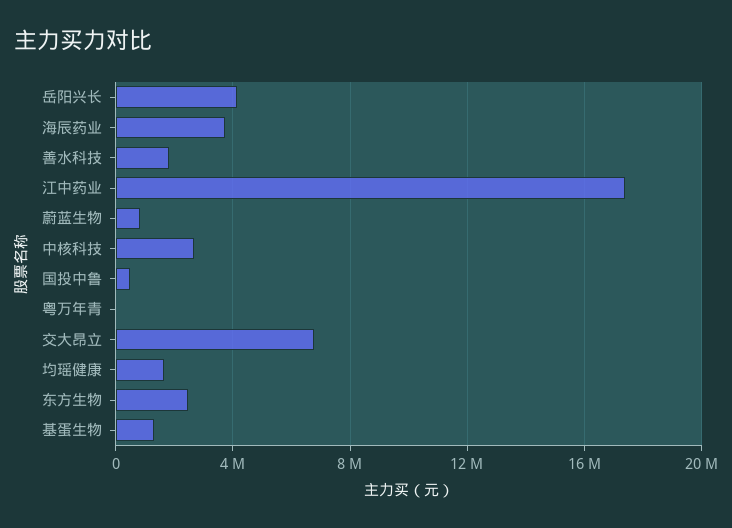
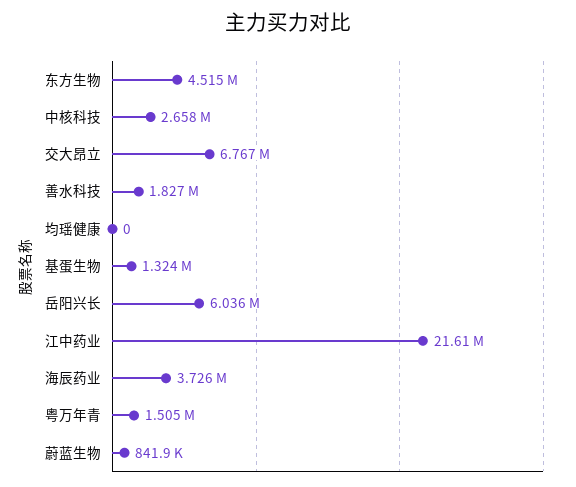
  {
-   "岳阳兴长": 4000000,
+   "岳阳兴长": 6036000,
    "海辰药业": 3726000,
    "善水科技": 1827000,
-   "江中药业": 17500000,
+   "江中药业": 21610000,
    "蔚蓝生物": 841900,
    "中核科技": 2658000,
-   "国投中鲁": 500000,
-   "粤万年青": 0,
+   "粤万年青": 1505000,
    "交大昂立": 6767000,
-   "均瑶健康": 1500000,
+   "均瑶健康": 0,
-   "东方生物": 2500000,
+   "东方生物": 4515000,
    "基蛋生物": 1324000
  }

